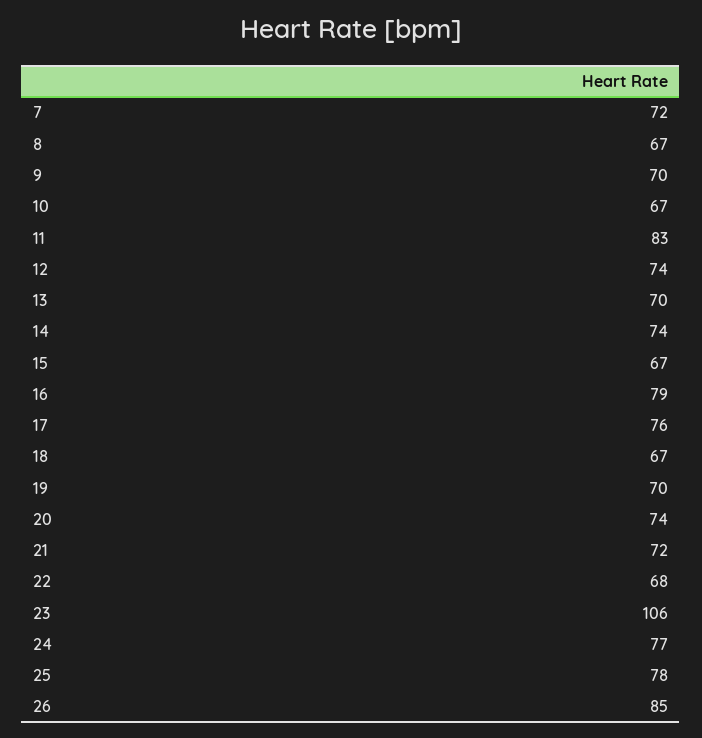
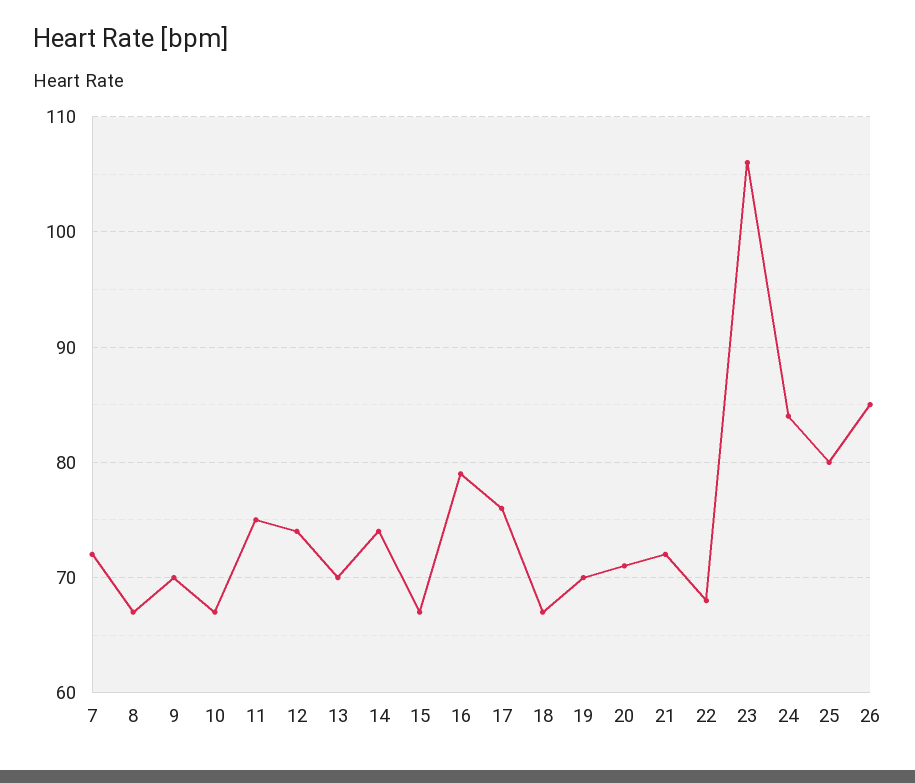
  {
    "7": 72,
    "8": 67,
    "9": 70,
    "10": 67,
-   "11": 83,
+   "11": 75,
    "12": 74,
    "13": 70,
    "14": 74,
    "15": 67,
    "16": 79,
    "17": 76,
    "18": 67,
    "19": 70,
-   "20": 74,
+   "20": 71,
    "21": 72,
    "22": 68,
    "23": 106,
-   "24": 77,
+   "24": 84,
-   "25": 78,
+   "25": 80,
    "26": 85
  }

